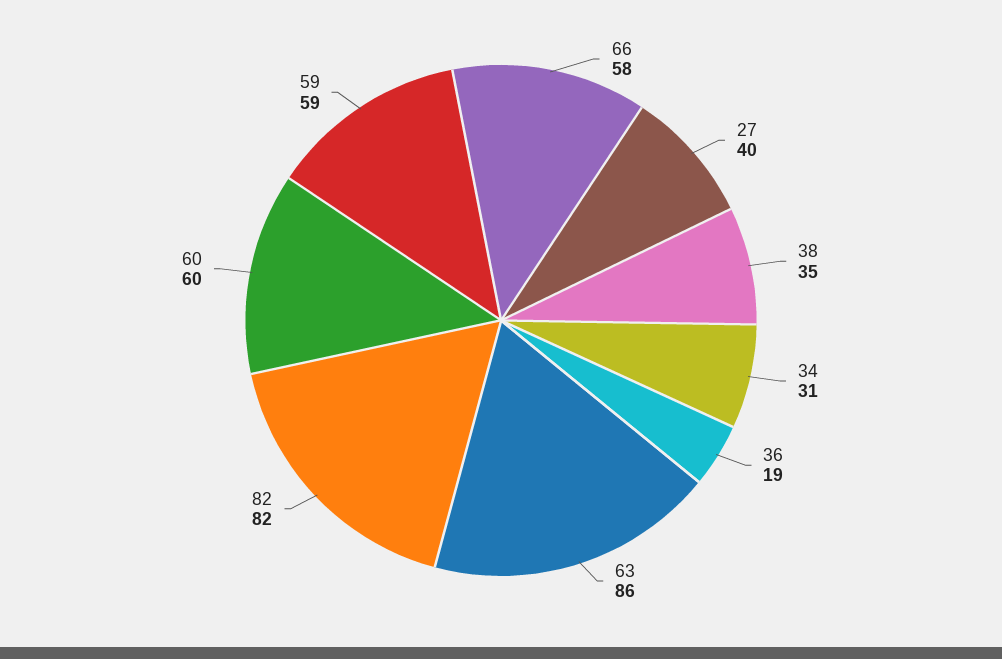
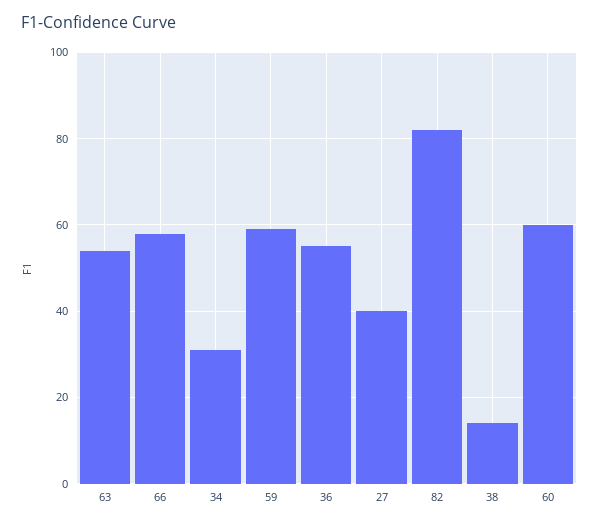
  {
    "66": 58,
    "27": 40,
-   "38": 35,
+   "38": 15,
    "34": 31,
-   "36": 19,
+   "36": 55,
-   "63": 86,
+   "63": 55,
    "82": 82,
    "60": 60,
    "59": 59
  }

